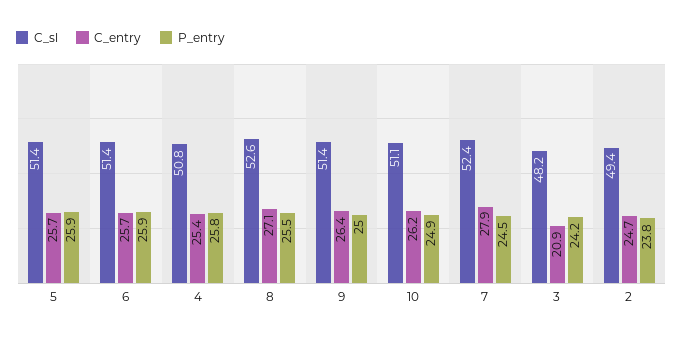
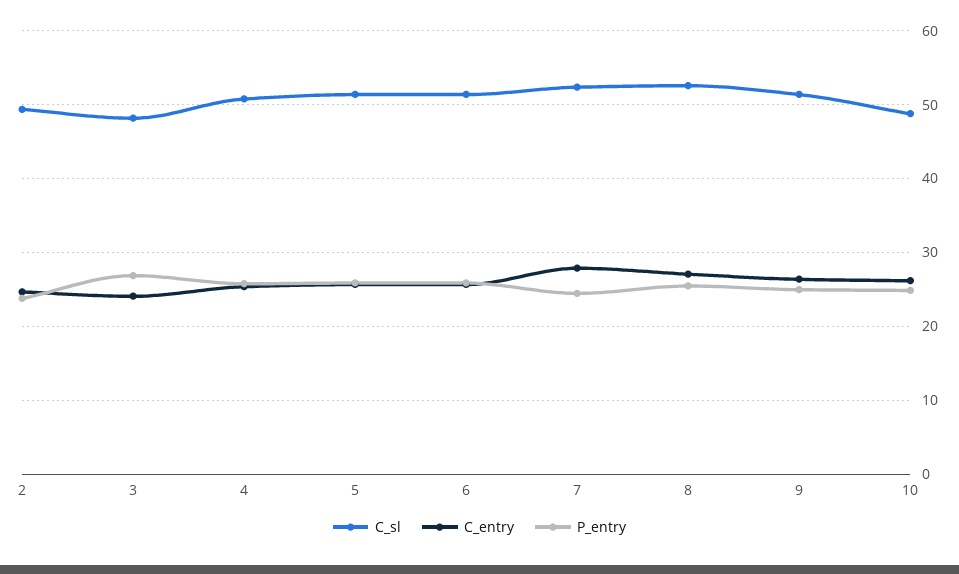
  {
    "C_sl": {
      "5": 51.4,
      "6": 51.4,
      "4": 50.8,
      "8": 52.6,
      "9": 51.4,
-     "10": 51.1,
+     "10": 49,
      "7": 52.4,
      "3": 48.2,
      "2": 49.4
    },
    "C_entry": {
      "5": 25.7,
      "6": 25.7,
      "4": 25.4,
      "8": 27.1,
      "9": 26.4,
      "10": 26.2,
      "7": 27.9,
-     "3": 20.9,
+     "3": 24,
      "2": 24.7
    },
    "P_entry": {
      "5": 25.9,
      "6": 25.9,
      "4": 25.8,
      "8": 25.5,
      "9": 25,
      "10": 24.9,
      "7": 24.5,
-     "3": 24.2,
+     "3": 27,
      "2": 23.8
    }
  }

